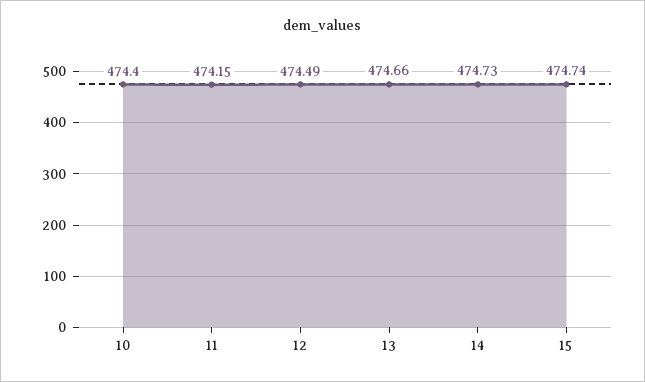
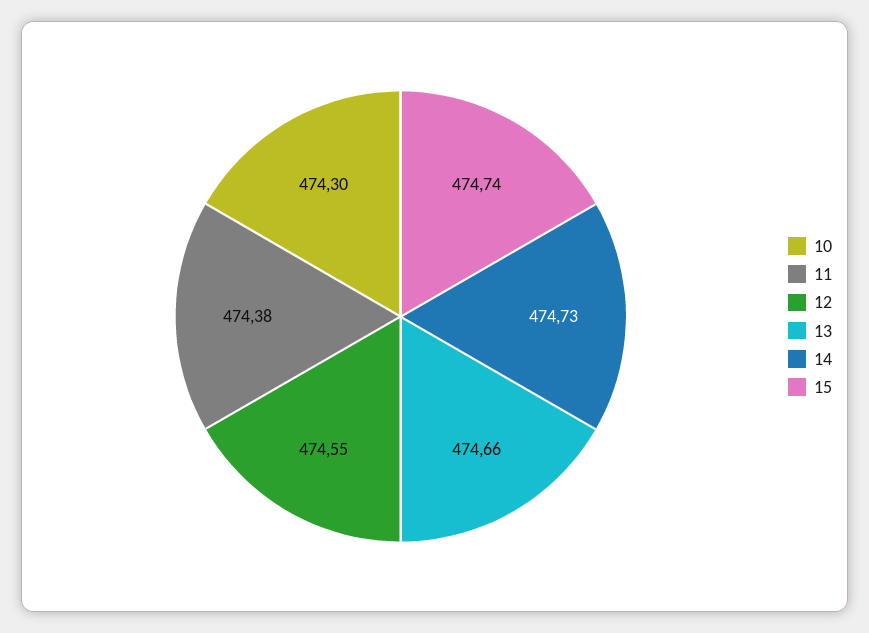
  {
-   "10": 474.4,
+   "10": 474.3,
-   "11": 474.15,
+   "11": 474.38,
-   "12": 474.49,
+   "12": 474.55,
    "13": 474.66,
    "14": 474.73,
    "15": 474.74
  }

